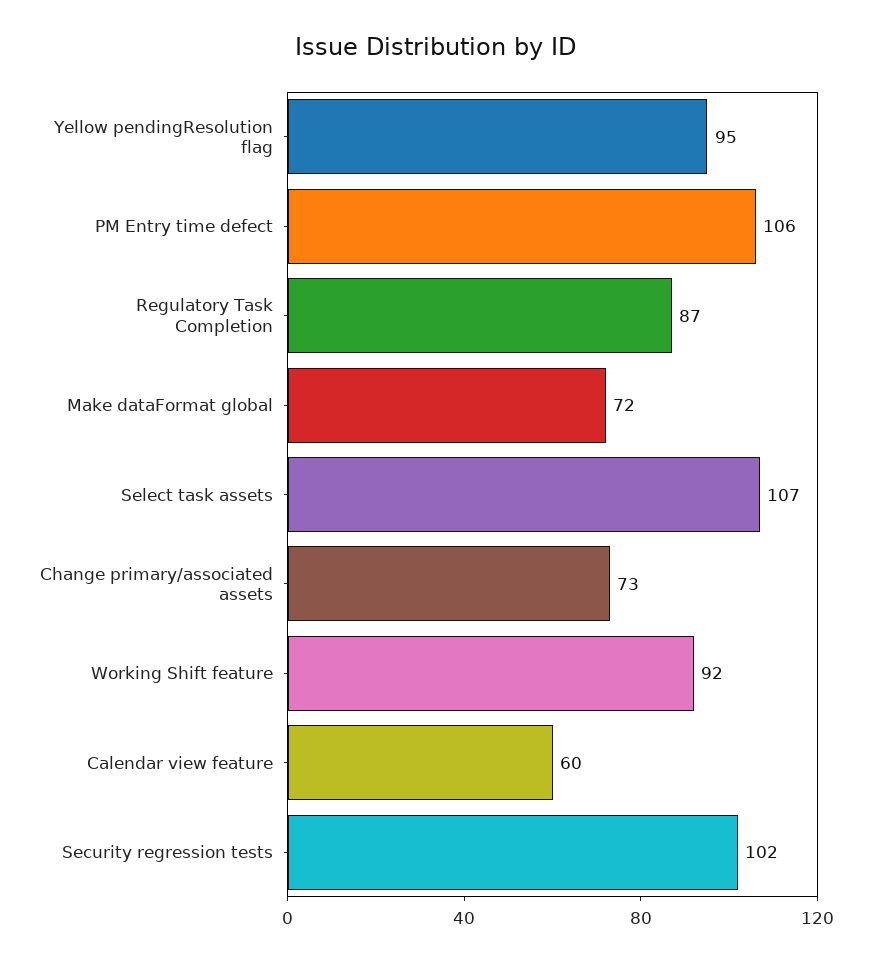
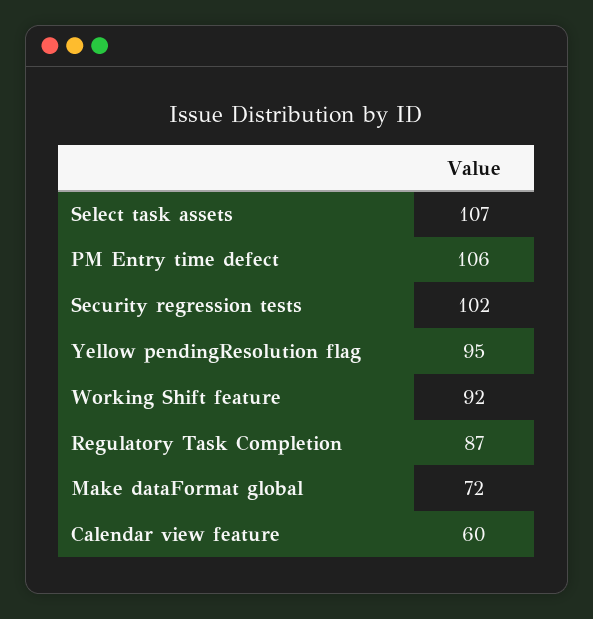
  {
    "Yellow pendingResolution flag": 95,
    "PM Entry time defect": 106,
    "Regulatory Task Completion": 87,
    "Make dataFormat global": 72,
    "Select task assets": 107,
-   "Change primary/associated assets": 73,
    "Working Shift feature": 92,
    "Calendar view feature": 60,
    "Security regression tests": 102
  }

